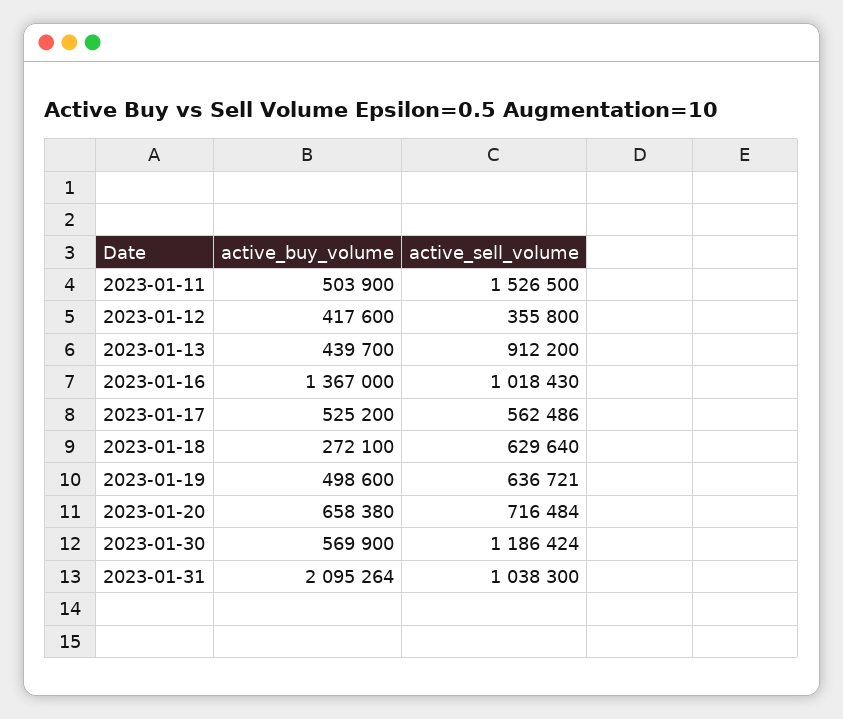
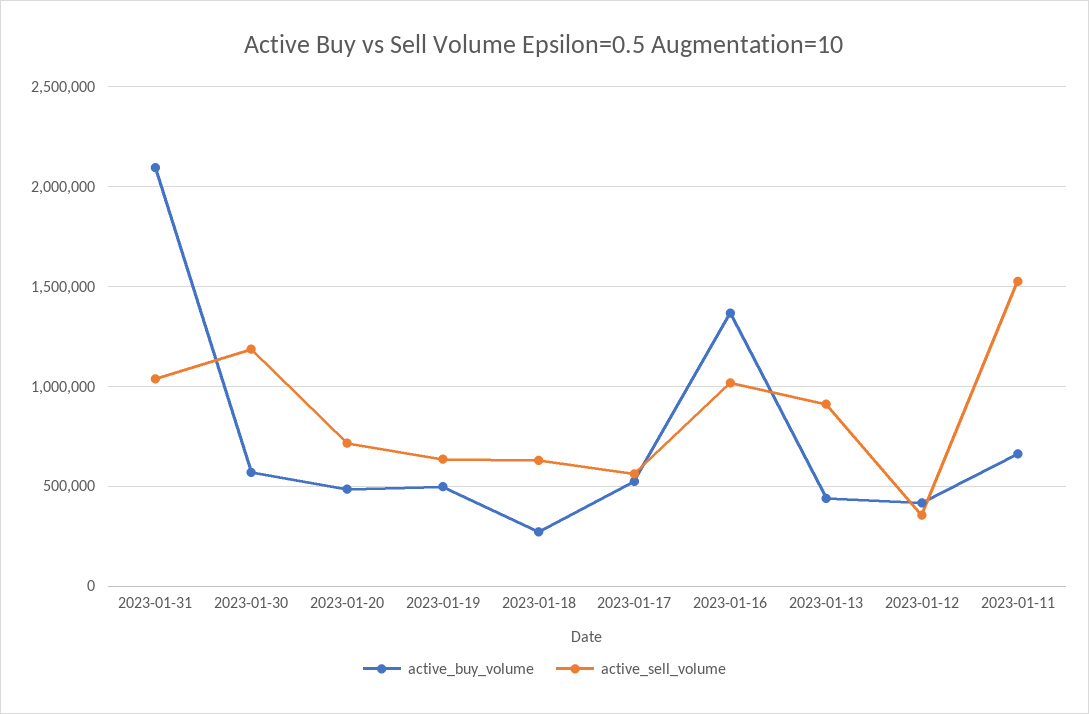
  {
    "active_buy_volume": {
-     "2023-01-11": 503900,
+     "2023-01-11": 650000,
      "2023-01-12": 417600,
      "2023-01-13": 439700,
      "2023-01-16": 1367000,
      "2023-01-17": 525200,
      "2023-01-18": 272100,
      "2023-01-19": 498600,
-     "2023-01-20": 658380,
+     "2023-01-20": 500000,
      "2023-01-30": 569900,
      "2023-01-31": 2095264
    },
    "active_sell_volume": {
      "2023-01-11": 1526500,
      "2023-01-12": 355800,
      "2023-01-13": 912200,
      "2023-01-16": 1018430,
      "2023-01-17": 562486,
      "2023-01-18": 629640,
      "2023-01-19": 636721,
      "2023-01-20": 716484,
      "2023-01-30": 1186424,
      "2023-01-31": 1038300
    }
  }

